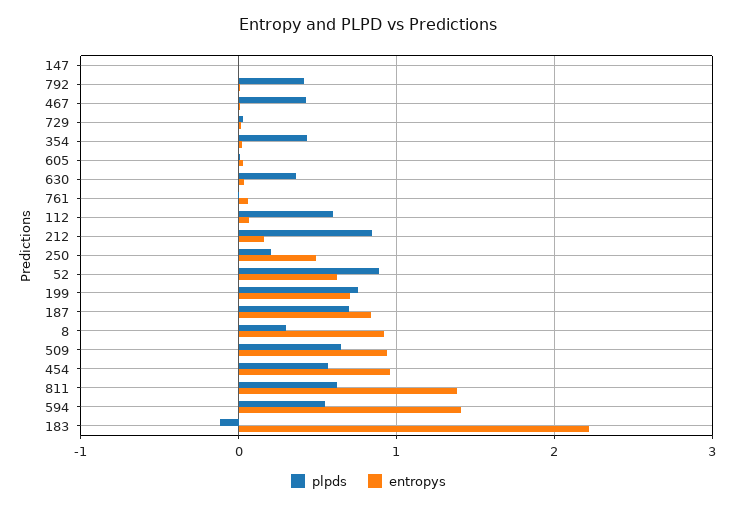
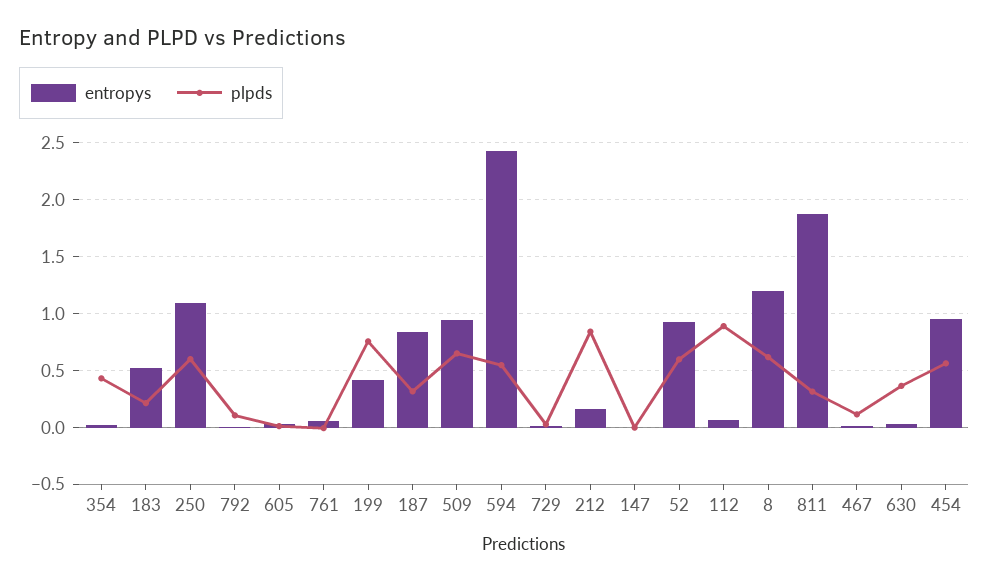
  {
    "plpds": {
      "147": 0,
-     "792": 0.4,
+     "792": 0.1,
-     "467": 0.4,
+     "467": 0.1,
      "729": 0,
      "354": 0.4,
      "605": 0,
      "630": 0.4,
      "761": 0,
-     "112": 0.6,
+     "112": 0.9,
      "212": 0.8,
-     "250": 0.2,
+     "250": 0.6,
-     "52": 0.9,
+     "52": 0.6,
      "199": 0.8,
-     "187": 0.7,
+     "187": 0.3,
-     "8": 0.3,
+     "8": 0.6,
      "509": 0.7,
      "454": 0.6,
-     "811": 0.6,
+     "811": 0.3,
      "594": 0.5,
-     "183": -0.1
+     "183": 0.2
    },
    "entropys": {
      "147": 0,
      "792": 0,
      "467": 0,
      "729": 0,
      "354": 0,
      "605": 0,
      "630": 0,
      "761": 0.1,
      "112": 0.1,
      "212": 0.2,
-     "250": 0.5,
+     "250": 1.1,
-     "52": 0.6,
+     "52": 0.9,
-     "199": 0.7,
+     "199": 0.4,
      "187": 0.8,
-     "8": 0.9,
+     "8": 1.2,
      "509": 0.9,
      "454": 1,
-     "811": 1.4,
+     "811": 1.9,
-     "594": 1.4,
+     "594": 2.4,
-     "183": 2.2
+     "183": 0.5
    }
  }

